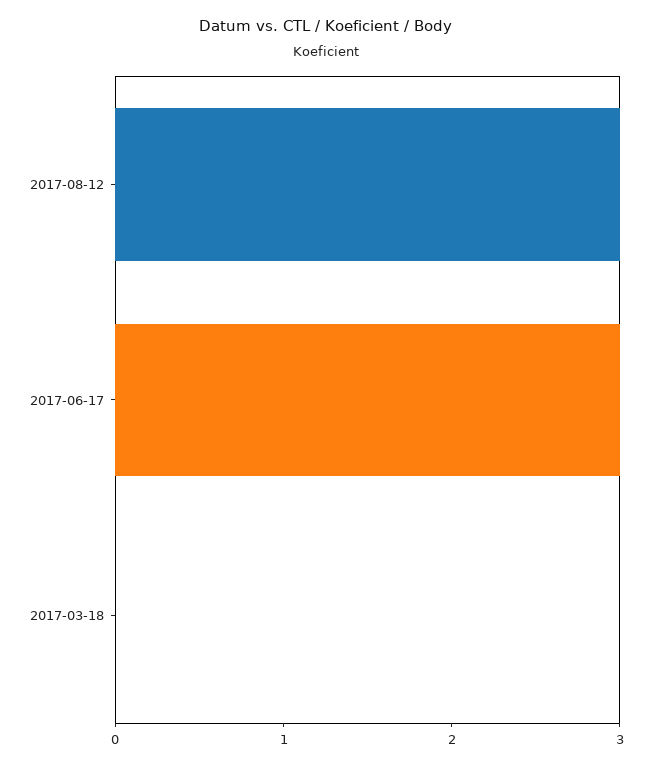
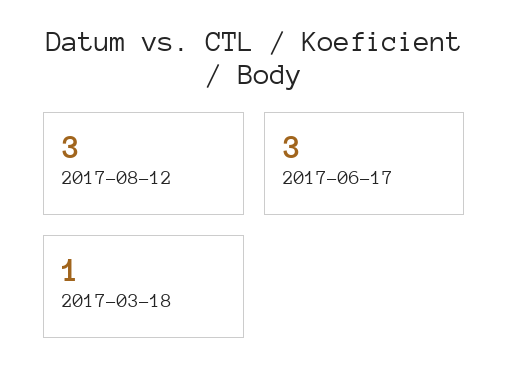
  {
    "2017-08-12": 3,
    "2017-06-17": 3,
-   "2017-03-18": 0
+   "2017-03-18": 1
  }

